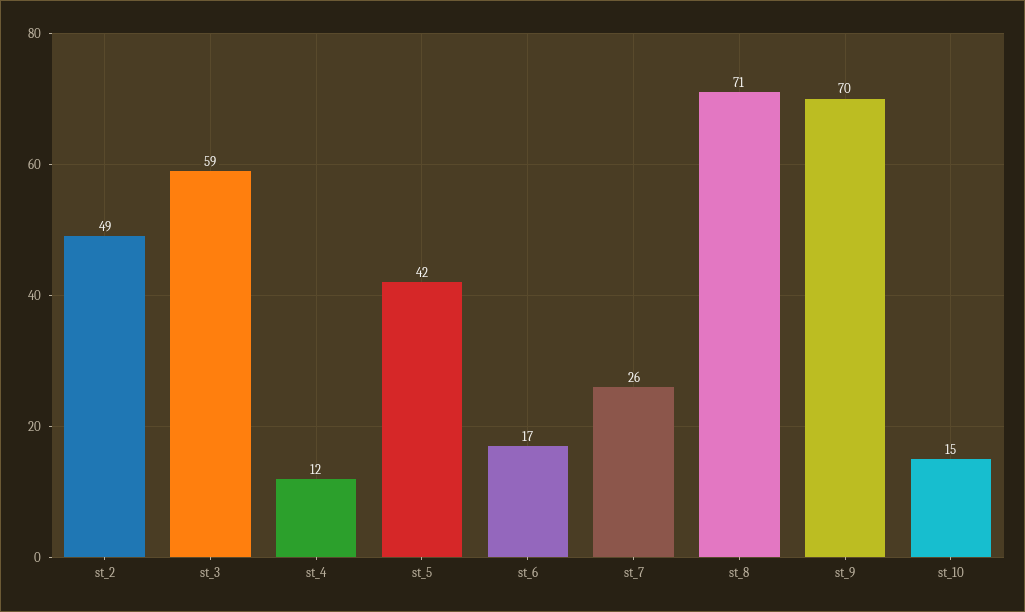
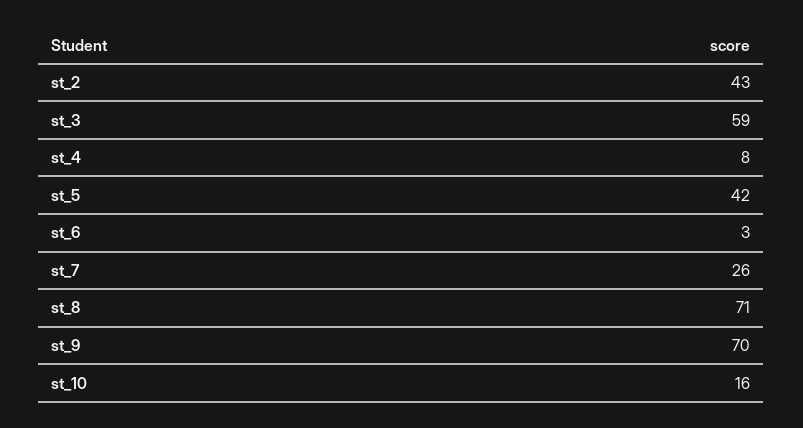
  {
-   "st_2": 49,
+   "st_2": 43,
    "st_3": 59,
-   "st_4": 12,
+   "st_4": 8,
    "st_5": 42,
-   "st_6": 17,
+   "st_6": 3,
    "st_7": 26,
    "st_8": 71,
    "st_9": 70,
-   "st_10": 15
+   "st_10": 16
  }

